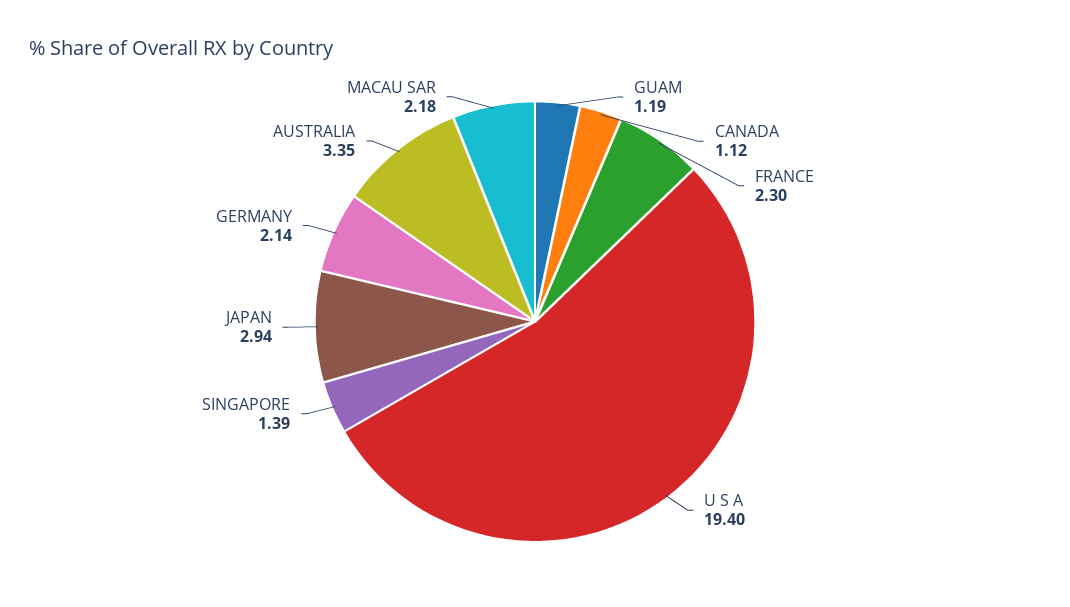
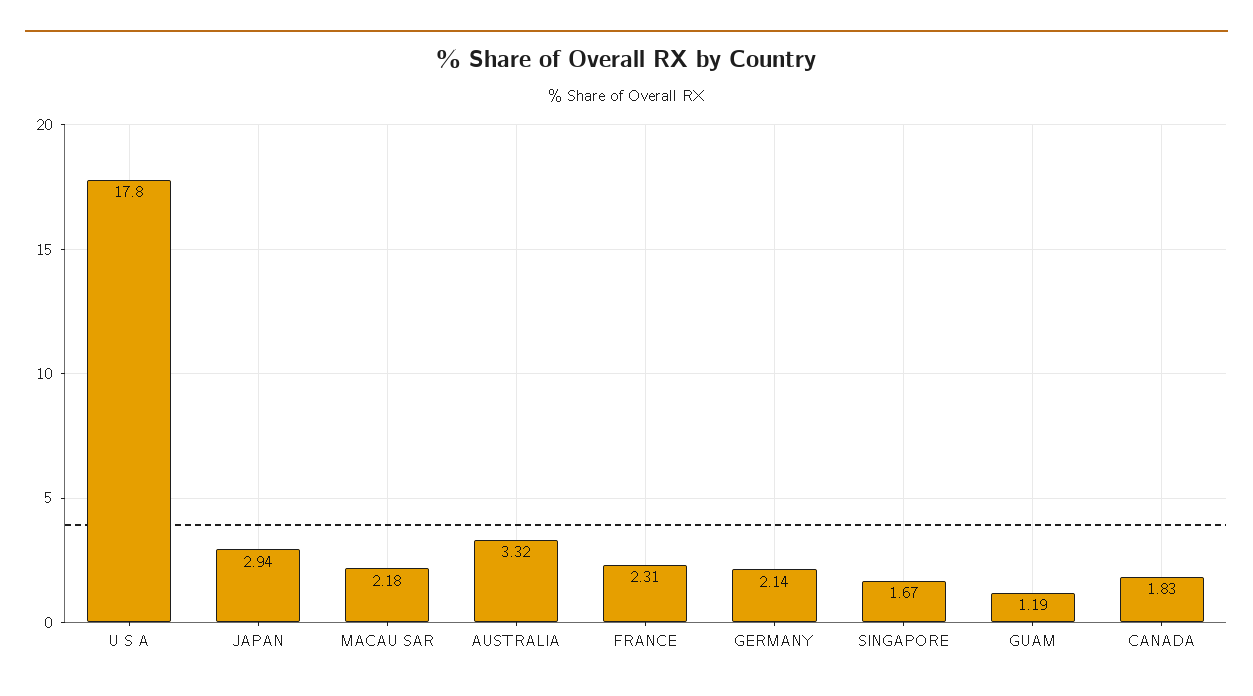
  {
    "GUAM": 1.19,
-   "CANADA": 1.12,
+   "CANADA": 1.83,
-   "FRANCE": 2.3,
+   "FRANCE": 2.31,
-   "U S A": 19.4,
+   "U S A": 17.8,
-   "SINGAPORE": 1.39,
+   "SINGAPORE": 1.67,
    "JAPAN": 2.94,
    "GERMANY": 2.14,
-   "AUSTRALIA": 3.35,
+   "AUSTRALIA": 3.32,
    "MACAU SAR": 2.18
  }

